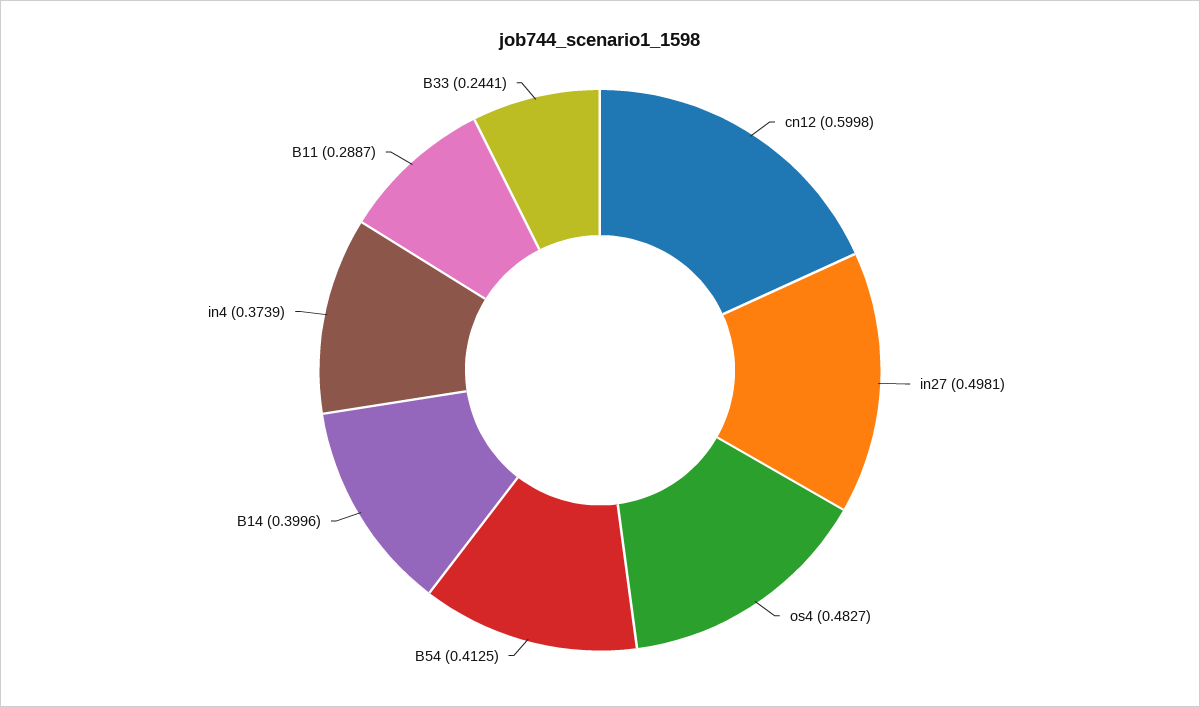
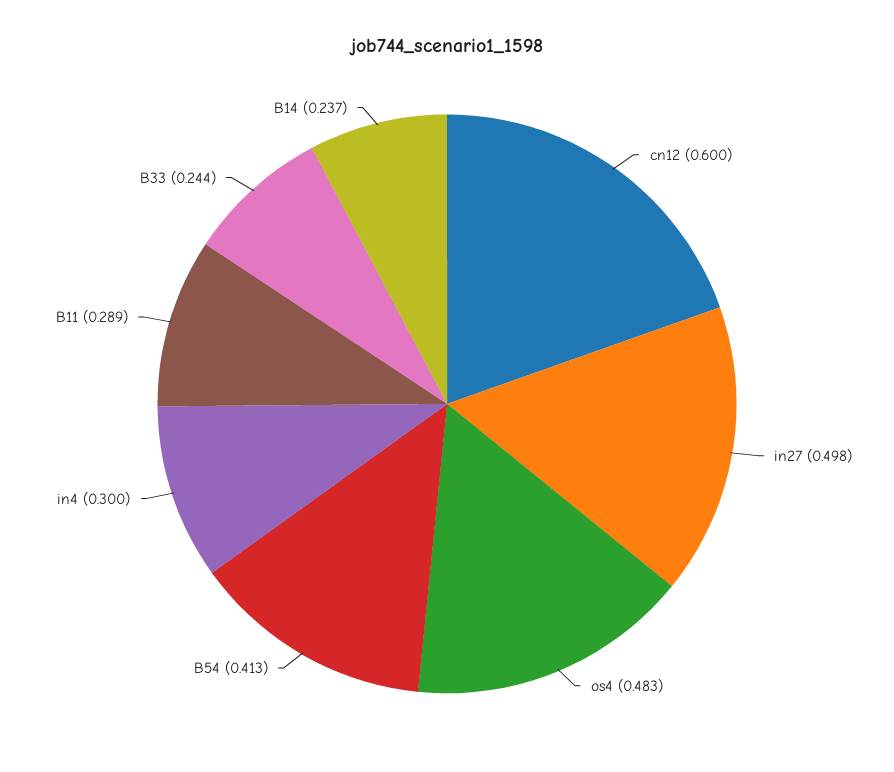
  {
    "cn12": 0.5998,
    "in27": 0.4981,
    "os4": 0.4827,
    "B54": 0.4125,
-   "B14": 0.3996,
+   "B14": 0.237,
-   "in4": 0.3739,
+   "in4": 0.3,
    "B11": 0.2887,
    "B33": 0.2441
  }

